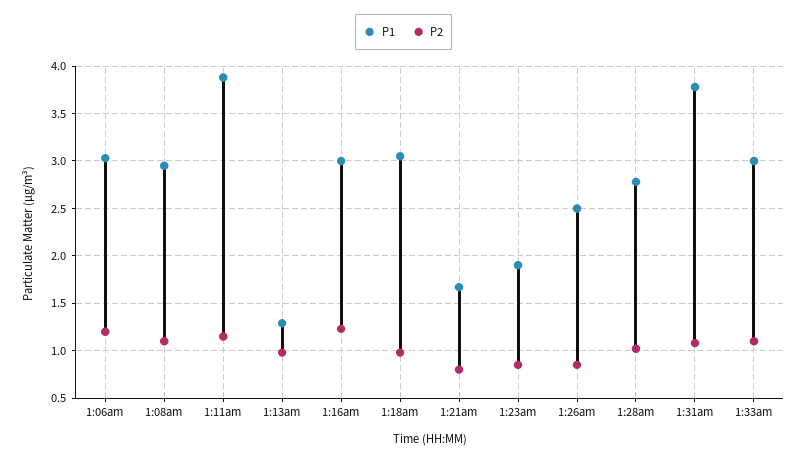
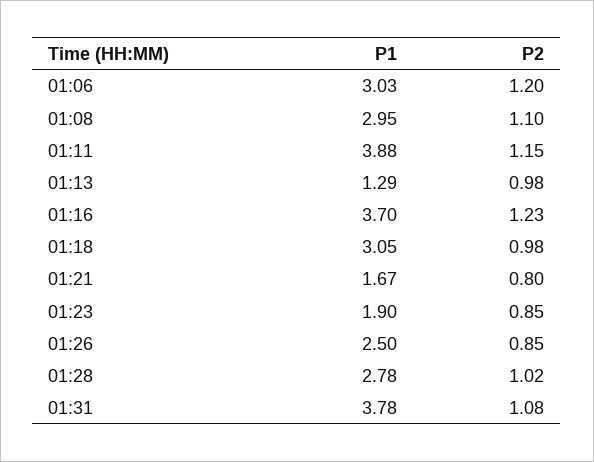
  {
    "P1": {
      "1:06am": 3.03,
      "1:08am": 2.95,
      "1:11am": 3.88,
      "1:13am": 1.29,
-     "1:16am": 3,
+     "1:16am": 3.7,
      "1:18am": 3.05,
      "1:21am": 1.67,
      "1:23am": 1.9,
      "1:26am": 2.5,
      "1:28am": 2.78,
-     "1:31am": 3.78,
+     "1:31am": 3.78
-     "1:33am": 3
    },
    "P2": {
      "1:06am": 1.2,
      "1:08am": 1.1,
      "1:11am": 1.15,
      "1:13am": 0.98,
      "1:16am": 1.23,
      "1:18am": 0.98,
      "1:21am": 0.8,
      "1:23am": 0.85,
      "1:26am": 0.85,
      "1:28am": 1.02,
-     "1:31am": 1.08,
+     "1:31am": 1.08
-     "1:33am": 1.1
    }
  }

